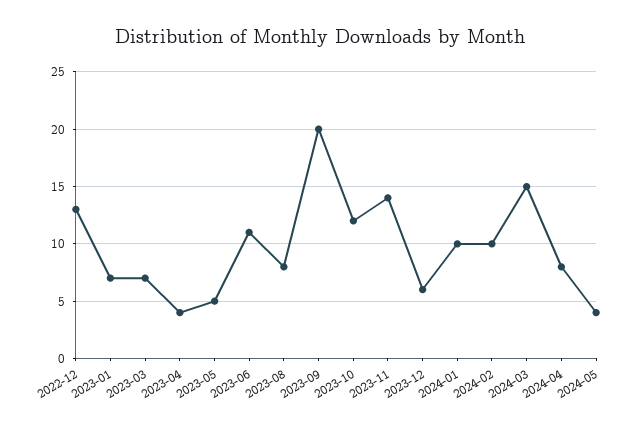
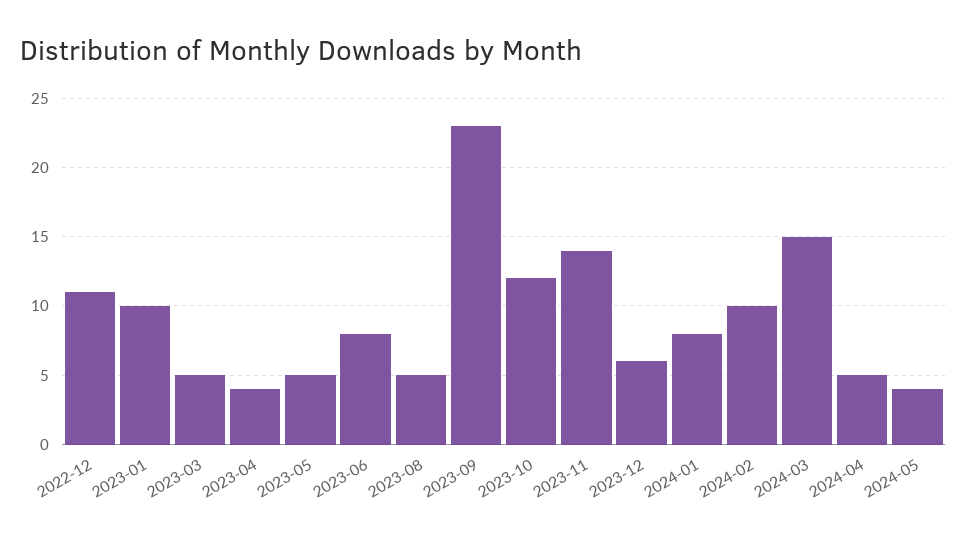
  {
-   "2022-12": 13,
+   "2022-12": 11,
-   "2023-01": 7,
+   "2023-01": 10,
-   "2023-03": 7,
+   "2023-03": 5,
    "2023-04": 4,
    "2023-05": 5,
-   "2023-06": 11,
+   "2023-06": 8,
-   "2023-08": 8,
+   "2023-08": 5,
-   "2023-09": 20,
+   "2023-09": 23,
    "2023-10": 12,
    "2023-11": 14,
    "2023-12": 6,
-   "2024-01": 10,
+   "2024-01": 8,
    "2024-02": 10,
    "2024-03": 15,
-   "2024-04": 8,
+   "2024-04": 5,
    "2024-05": 4
  }

